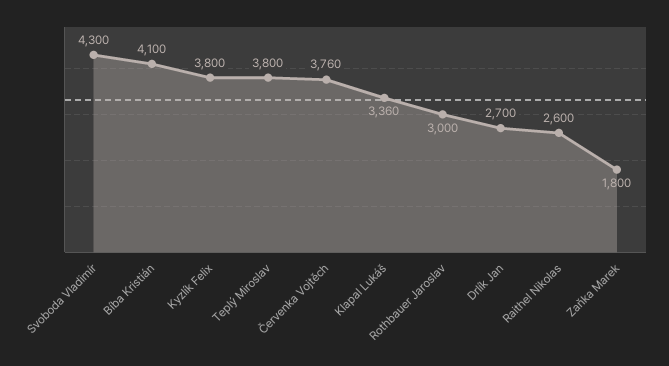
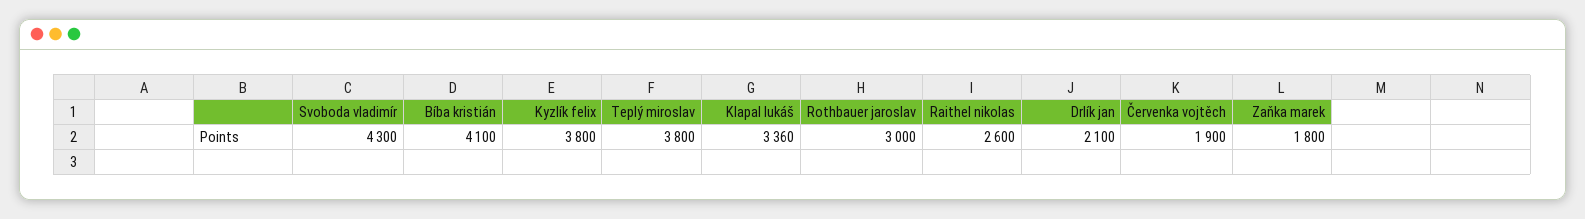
  {
    "Svoboda Vladimír": 4300,
    "Bíba Kristián": 4100,
    "Kyzlík Felix": 3800,
    "Teplý Miroslav": 3800,
-   "Červenka Vojtěch": 3760,
+   "Červenka Vojtěch": 1900,
    "Klapal Lukáš": 3360,
    "Rothbauer Jaroslav": 3000,
-   "Drlík Jan": 2700,
+   "Drlík Jan": 2100,
    "Raithel Nikolas": 2600,
    "Zaňka Marek": 1800
  }

